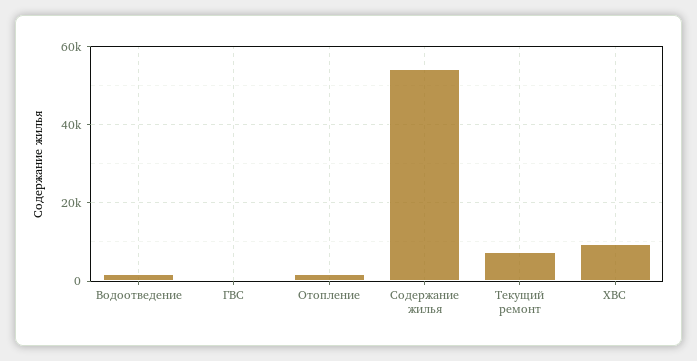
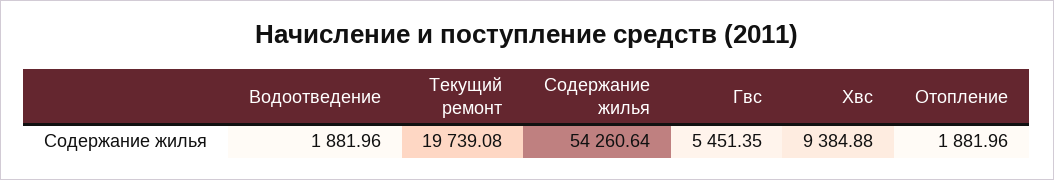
  {
    "Водоотведение": 1881.96,
-   "ГВС": 0,
+   "ГВС": 5451.35,
    "Отопление": 1881.96,
    "Содержание жилья": 54260.64,
-   "Текущий ремонт": 8000,
+   "Текущий ремонт": 19739.08,
    "ХВС": 9384.88
  }

